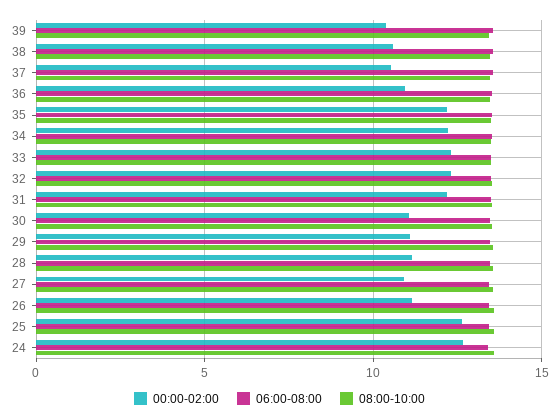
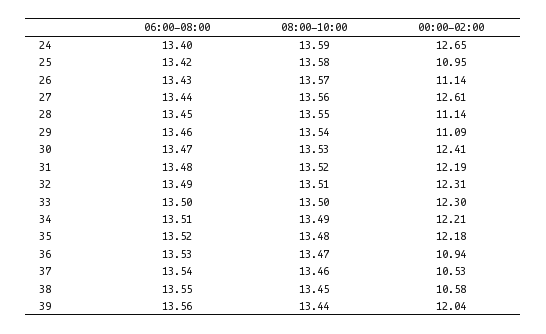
  {
    "00:00-02:00": {
-     "39": 10.5,
+     "39": 12.04,
      "38": 10.58,
      "37": 10.53,
      "36": 10.94,
      "35": 12.18,
      "34": 12.21,
      "33": 12.3,
      "32": 12.31,
      "31": 12.19,
-     "30": 11,
+     "30": 12.41,
      "29": 11.09,
      "28": 11.14,
-     "27": 11,
+     "27": 12.61,
      "26": 11.14,
-     "25": 12.5,
+     "25": 10.95,
      "24": 12.65
    },
    "06:00-08:00": {
      "39": 13.56,
      "38": 13.55,
      "37": 13.54,
      "36": 13.53,
      "35": 13.52,
      "34": 13.51,
      "33": 13.5,
      "32": 13.49,
      "31": 13.48,
      "30": 13.47,
      "29": 13.46,
      "28": 13.45,
      "27": 13.44,
      "26": 13.43,
      "25": 13.42,
      "24": 13.4
    },
    "08:00-10:00": {
      "39": 13.44,
      "38": 13.45,
      "37": 13.46,
      "36": 13.47,
      "35": 13.48,
      "34": 13.49,
      "33": 13.5,
      "32": 13.51,
      "31": 13.52,
      "30": 13.53,
      "29": 13.54,
      "28": 13.55,
      "27": 13.56,
      "26": 13.57,
      "25": 13.58,
      "24": 13.59
    }
  }

